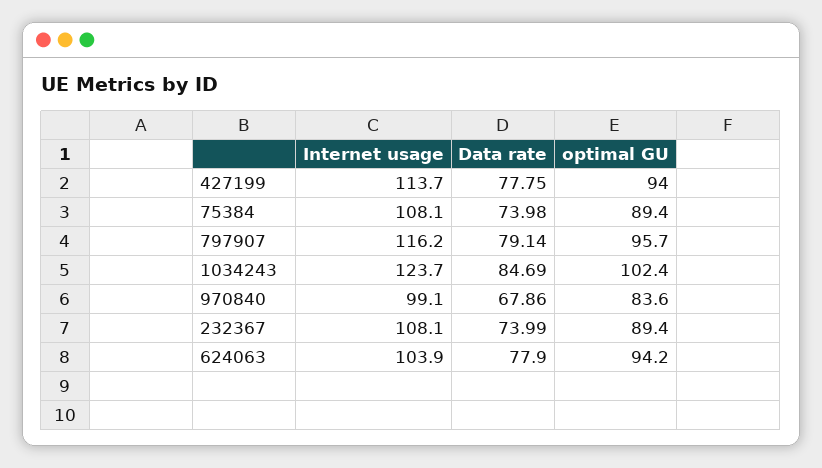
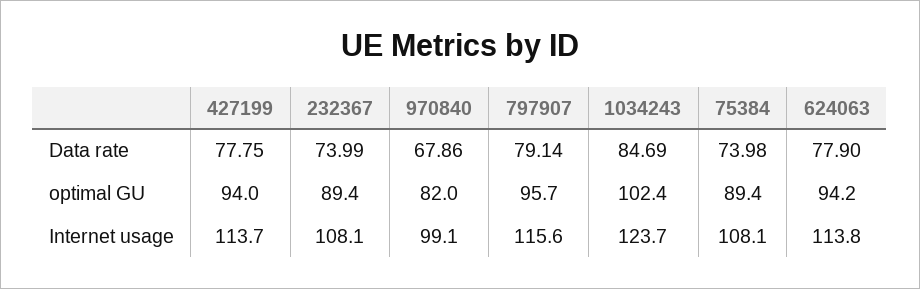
  {
    "Internet usage": {
      "427199": 113.7,
      "75384": 108.1,
-     "797907": 116.2,
+     "797907": 115.6,
      "1034243": 123.7,
      "970840": 99.1,
      "232367": 108.1,
-     "624063": 103.9
+     "624063": 113.8
    },
    "Data rate": {
      "427199": 77.75,
      "75384": 73.98,
      "797907": 79.14,
      "1034243": 84.69,
      "970840": 67.86,
      "232367": 73.99,
      "624063": 77.9
    },
    "optimal GU": {
      "427199": 94,
      "75384": 89.4,
      "797907": 95.7,
      "1034243": 102.4,
-     "970840": 83.6,
+     "970840": 82,
      "232367": 89.4,
      "624063": 94.2
    }
  }

